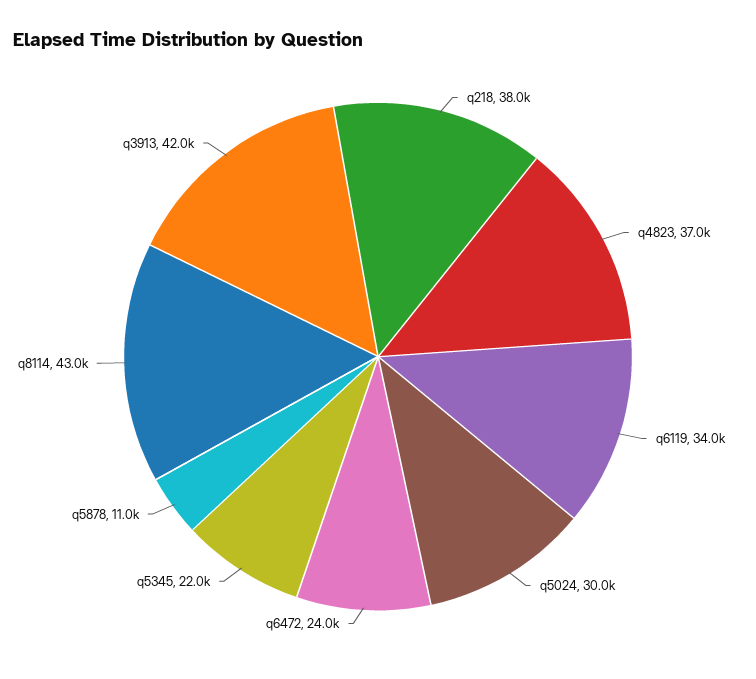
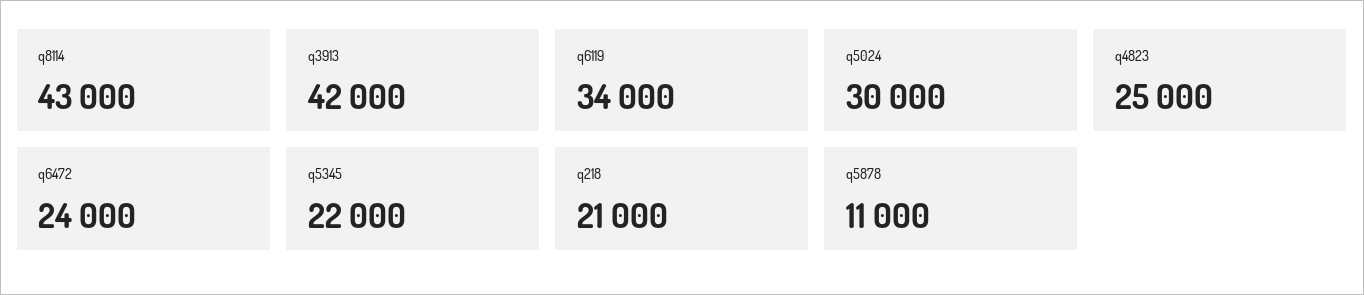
  {
-   "q218": 38000,
+   "q218": 21000,
-   "q4823": 37000,
+   "q4823": 25000,
    "q6119": 34000,
    "q5024": 30000,
    "q6472": 24000,
    "q5345": 22000,
    "q5878": 11000,
    "q8114": 43000,
    "q3913": 42000
  }

